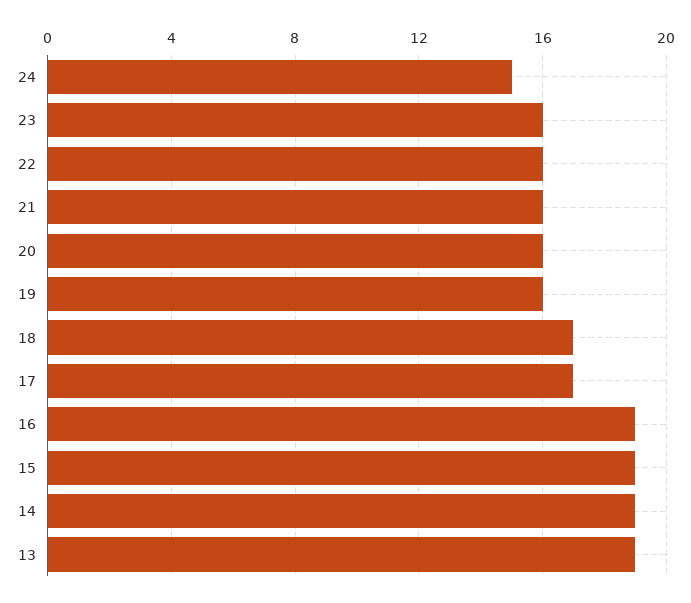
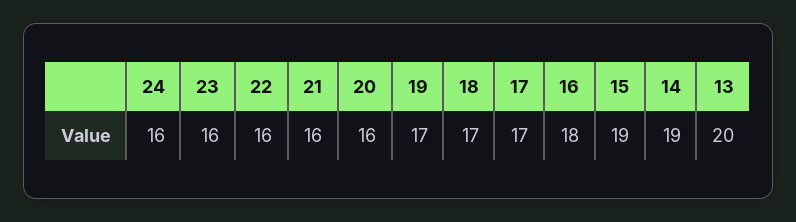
  {
-   "24": 15,
+   "24": 16,
    "23": 16,
    "22": 16,
    "21": 16,
    "20": 16,
-   "19": 16,
+   "19": 17,
    "18": 17,
    "17": 17,
-   "16": 19,
+   "16": 18,
    "15": 19,
    "14": 19,
-   "13": 19
+   "13": 20
  }

